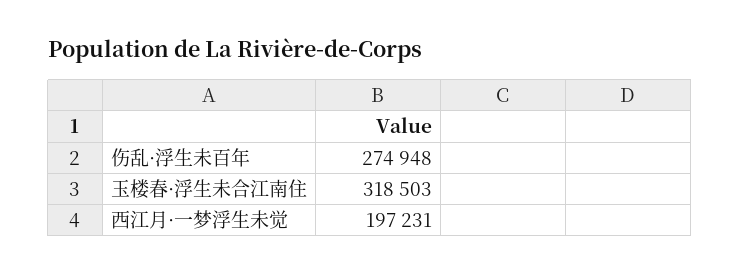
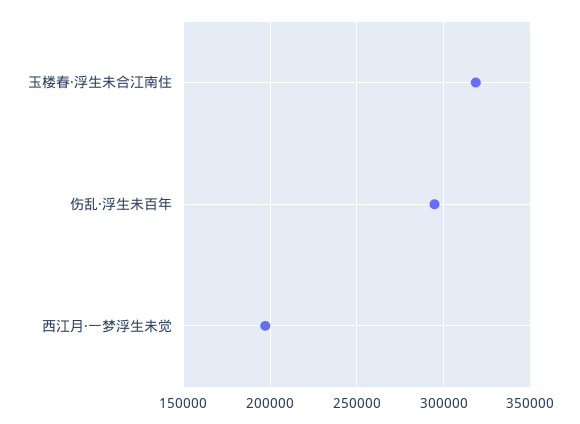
  {
-   "伤乱·浮生未百年": 274948,
+   "伤乱·浮生未百年": 295000,
    "玉楼春·浮生未合江南住": 318503,
    "西江月·一梦浮生未觉": 197231
  }

